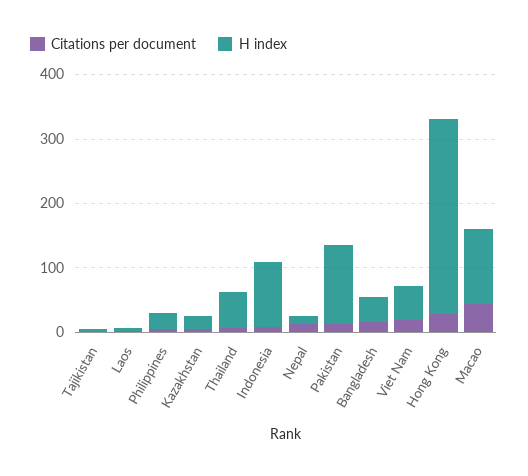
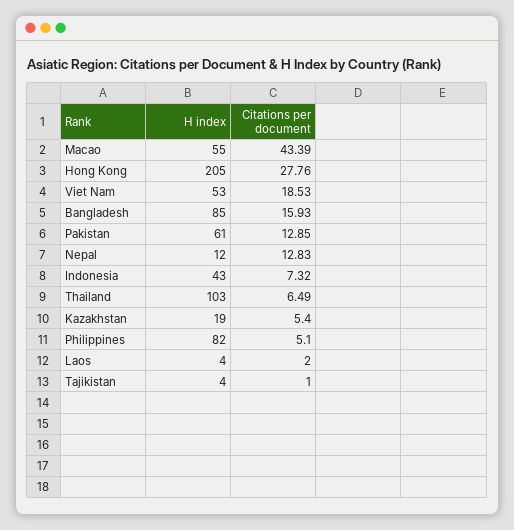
  {
    "Citations per document": {
      "Tajikistan": 1,
      "Laos": 2,
      "Philippines": 5.1,
      "Kazakhstan": 5.4,
      "Thailand": 6.49,
      "Indonesia": 7.32,
      "Nepal": 12.83,
      "Pakistan": 12.85,
      "Bangladesh": 15.93,
      "Viet Nam": 18.53,
      "Hong Kong": 27.76,
      "Macao": 43.39
    },
    "H index": {
      "Tajikistan": 4,
      "Laos": 4,
-     "Philippines": 20,
+     "Philippines": 82,
      "Kazakhstan": 19,
-     "Thailand": 60,
+     "Thailand": 103,
-     "Indonesia": 100,
+     "Indonesia": 43,
      "Nepal": 12,
-     "Pakistan": 120,
+     "Pakistan": 61,
-     "Bangladesh": 40,
+     "Bangladesh": 85,
      "Viet Nam": 53,
-     "Hong Kong": 300,
+     "Hong Kong": 205,
-     "Macao": 120
+     "Macao": 55
    }
  }

